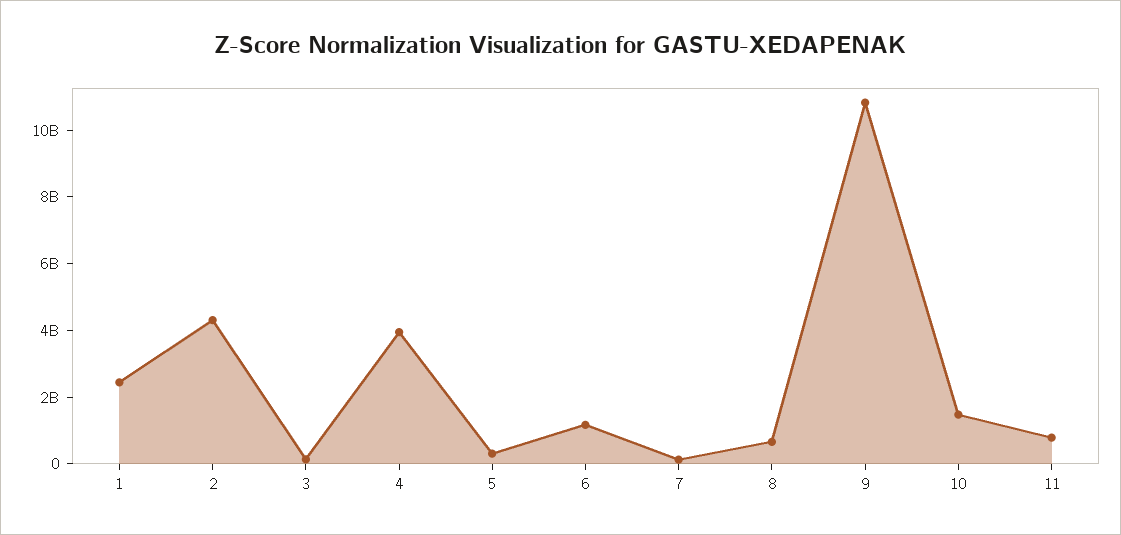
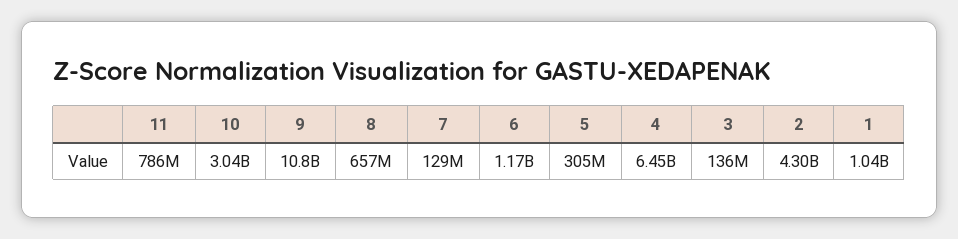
  {
-   "1": 2500000000,
+   "1": 1040000000,
    "2": 4300000000,
    "3": 136000000,
-   "4": 4000000000,
+   "4": 6450000000,
    "5": 305000000,
    "6": 1170000000,
    "7": 129000000,
    "8": 657000000,
    "9": 10800000000,
-   "10": 1500000000,
+   "10": 3040000000,
    "11": 786000000
  }

